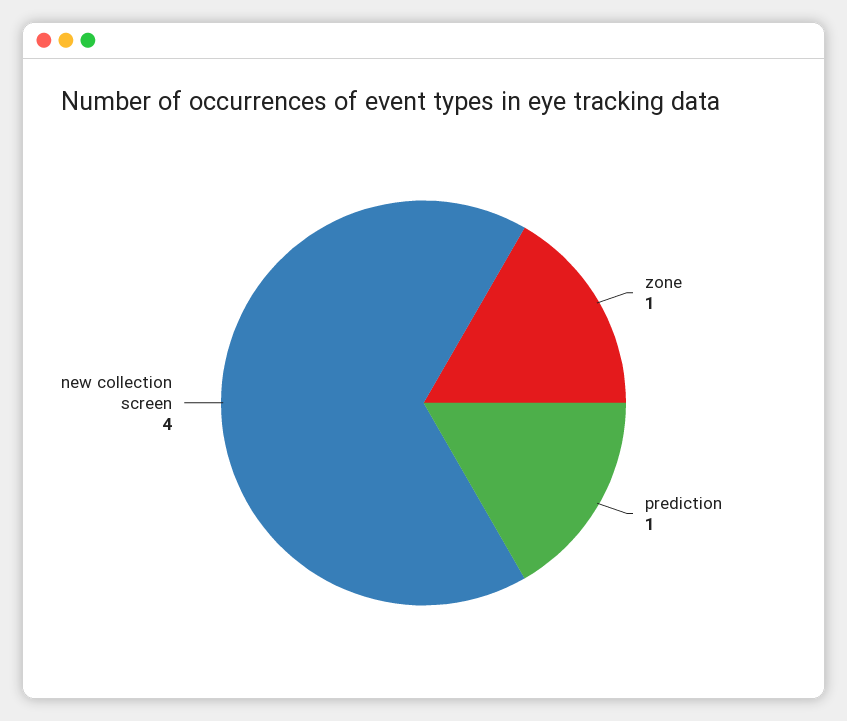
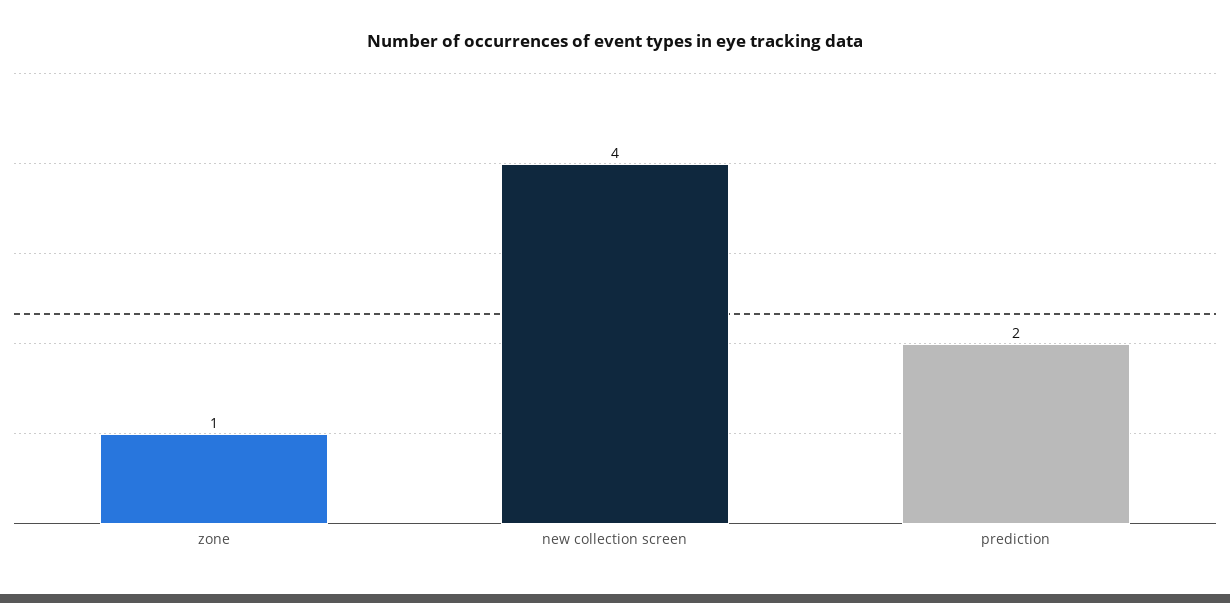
  {
    "zone": 1,
-   "prediction": 1,
+   "prediction": 2,
    "new collection screen": 4
  }

